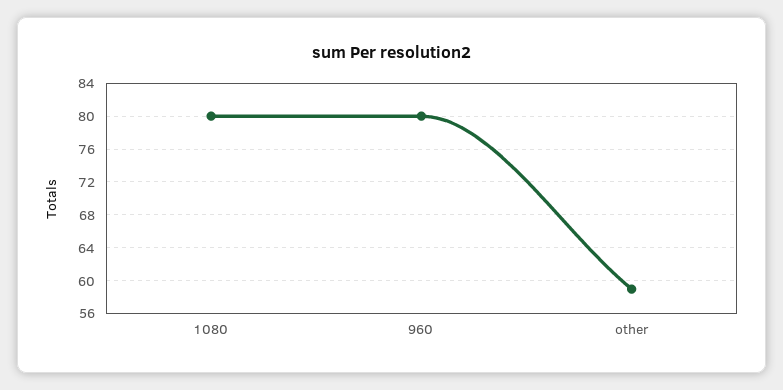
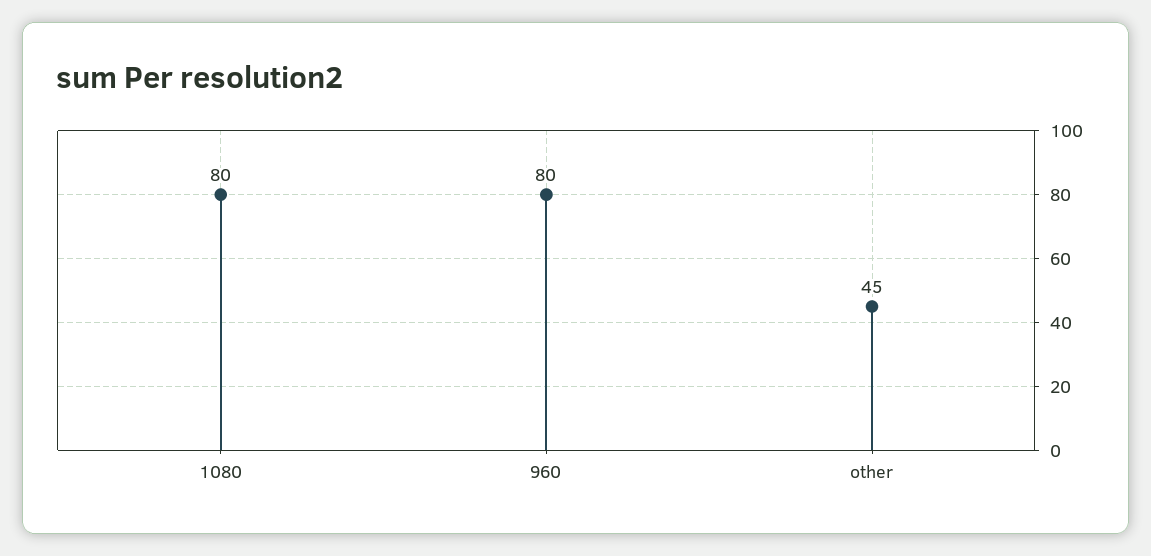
  {
    "1080": 80,
    "960": 80,
-   "other": 59
+   "other": 45
  }

